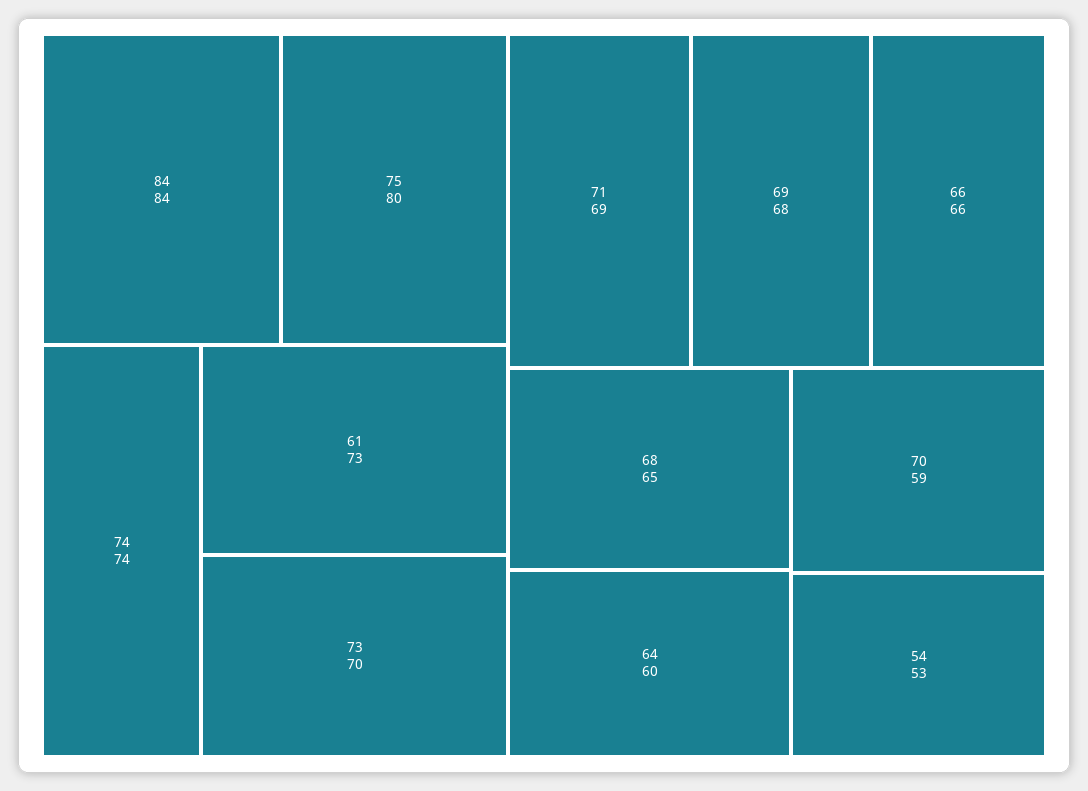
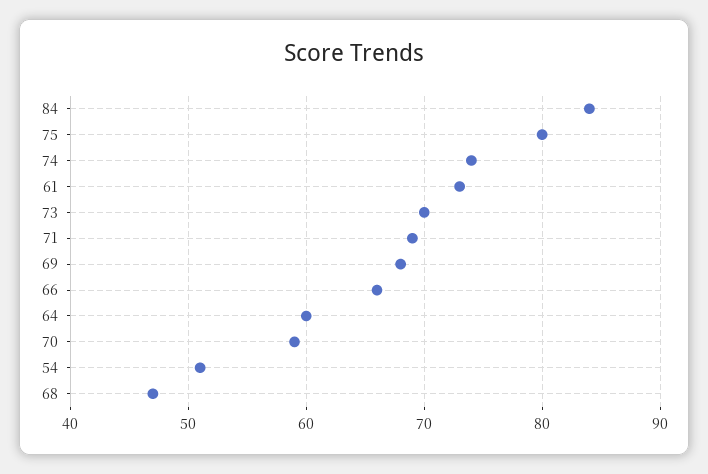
  {
    "84": 84,
    "75": 80,
    "74": 74,
    "61": 73,
    "73": 70,
    "71": 69,
    "69": 68,
    "66": 66,
-   "68": 65,
+   "68": 47,
    "64": 60,
    "70": 59,
-   "54": 53
+   "54": 51
  }

